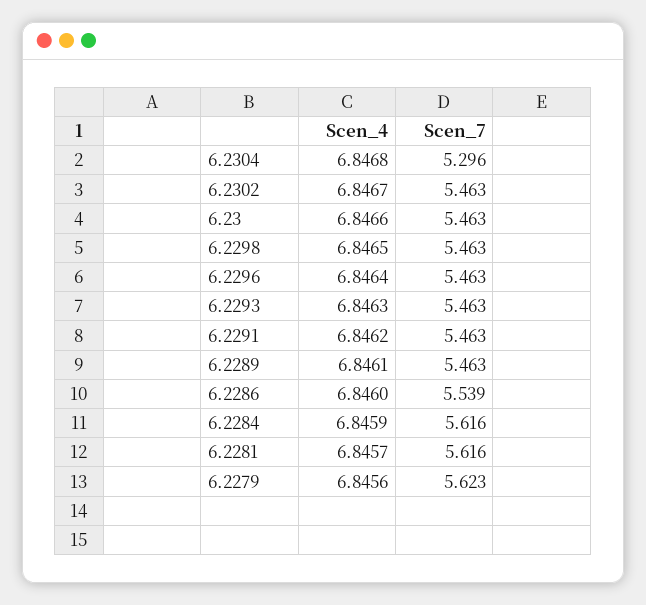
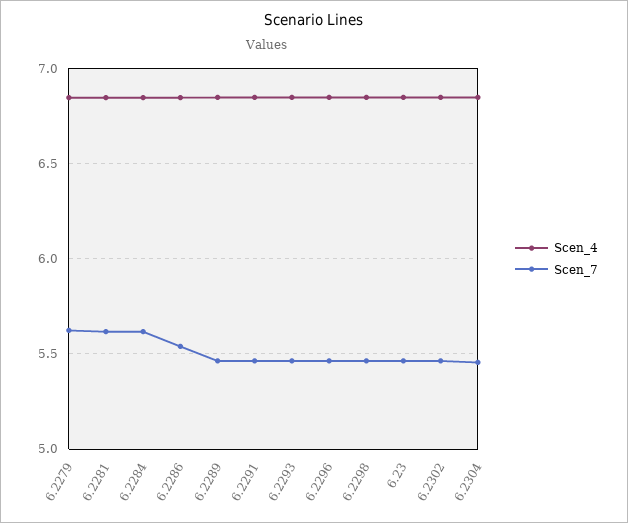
  {
    "Scen_4": {
      "6.2304": 6.8468,
      "6.2302": 6.8467,
      "6.23": 6.8466,
      "6.2298": 6.8465,
      "6.2296": 6.8464,
      "6.2293": 6.8463,
      "6.2291": 6.8462,
      "6.2289": 6.8461,
      "6.2286": 6.846,
      "6.2284": 6.8459,
      "6.2281": 6.8457,
      "6.2279": 6.8456
    },
    "Scen_7": {
-     "6.2304": 5.296,
+     "6.2304": 5.45,
      "6.2302": 5.463,
      "6.23": 5.463,
      "6.2298": 5.463,
      "6.2296": 5.463,
      "6.2293": 5.463,
      "6.2291": 5.463,
      "6.2289": 5.463,
      "6.2286": 5.539,
      "6.2284": 5.616,
      "6.2281": 5.616,
      "6.2279": 5.623
    }
  }

